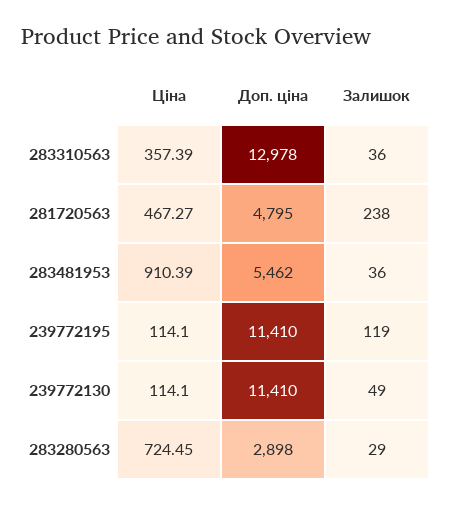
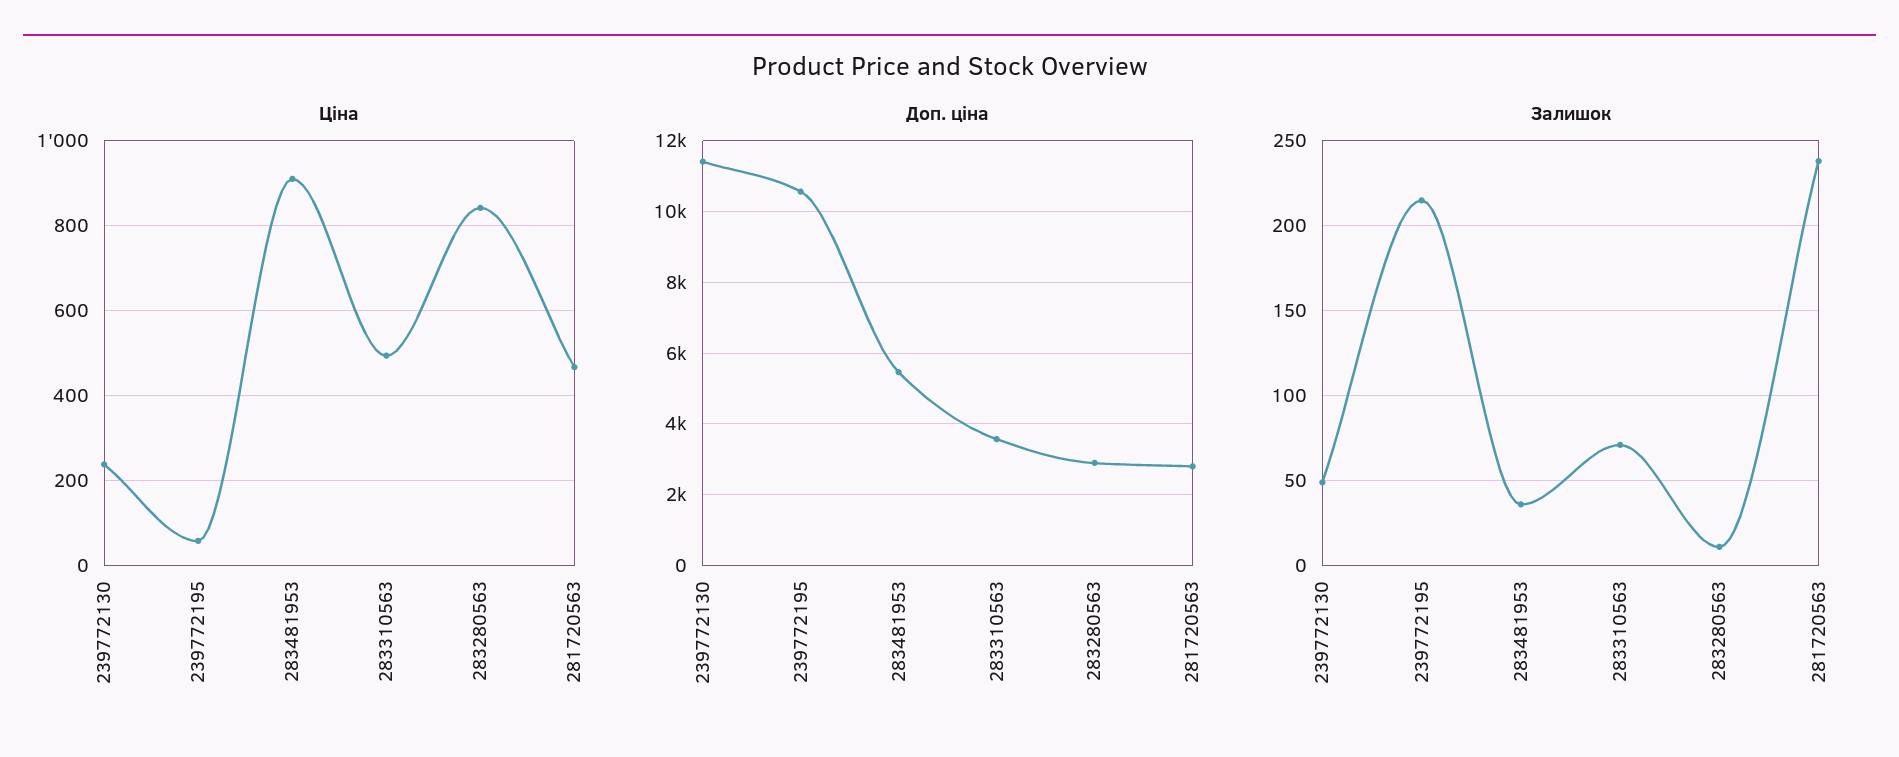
  {
    "Ціна": {
-     "283310563": 357.39,
+     "283310563": 500,
      "281720563": 467.27,
      "283481953": 910.39,
-     "239772195": 114.1,
+     "239772195": 60,
-     "239772130": 114.1,
+     "239772130": 240,
-     "283280563": 724.45
+     "283280563": 840
    },
    "Доп. ціна": {
-     "283310563": 12978,
+     "283310563": 3600,
-     "281720563": 4795,
+     "281720563": 2800,
      "283481953": 5462,
-     "239772195": 11410,
+     "239772195": 10600,
      "239772130": 11410,
      "283280563": 2898
    },
    "Залишок": {
-     "283310563": 36,
+     "283310563": 70,
      "281720563": 238,
      "283481953": 36,
-     "239772195": 119,
+     "239772195": 215,
      "239772130": 49,
-     "283280563": 29
+     "283280563": 10
    }
  }

